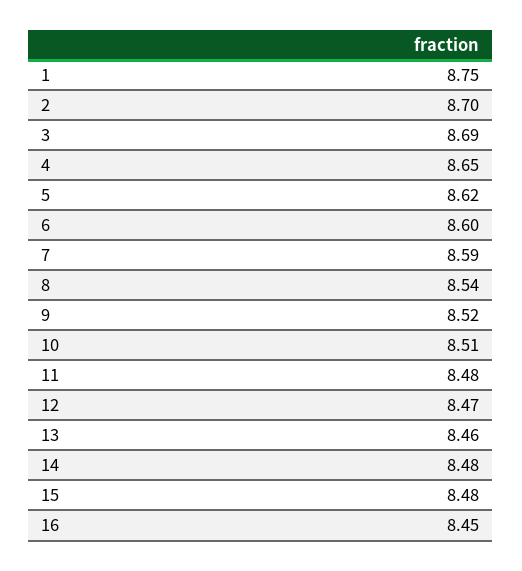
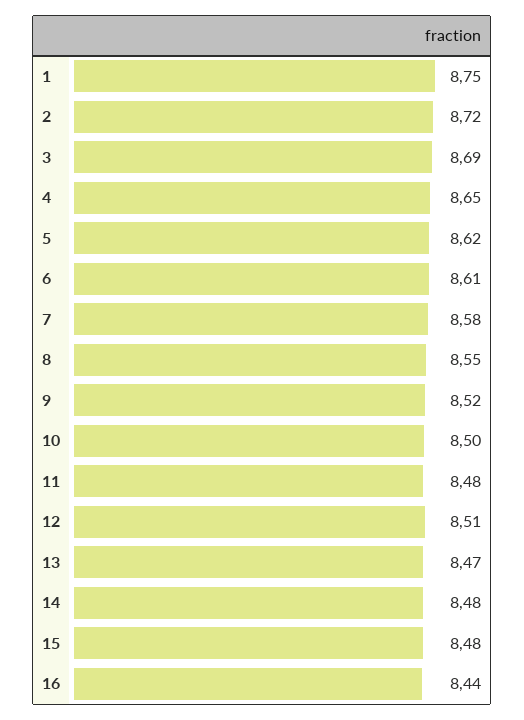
  {
    "1": 8.75,
-   "2": 8.7,
+   "2": 8.72,
    "3": 8.69,
    "4": 8.65,
    "5": 8.62,
-   "6": 8.6,
+   "6": 8.61,
-   "7": 8.59,
+   "7": 8.58,
-   "8": 8.54,
+   "8": 8.55,
    "9": 8.52,
-   "10": 8.51,
+   "10": 8.5,
    "11": 8.48,
-   "12": 8.47,
+   "12": 8.51,
-   "13": 8.46,
+   "13": 8.47,
    "14": 8.48,
    "15": 8.48,
-   "16": 8.45
+   "16": 8.44
  }

